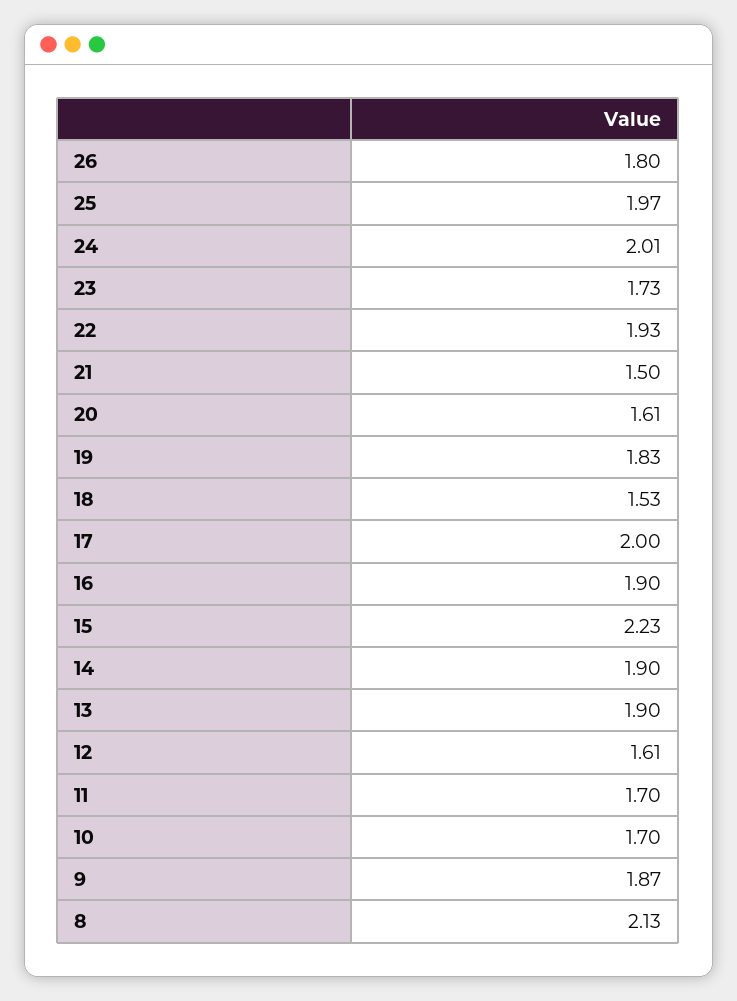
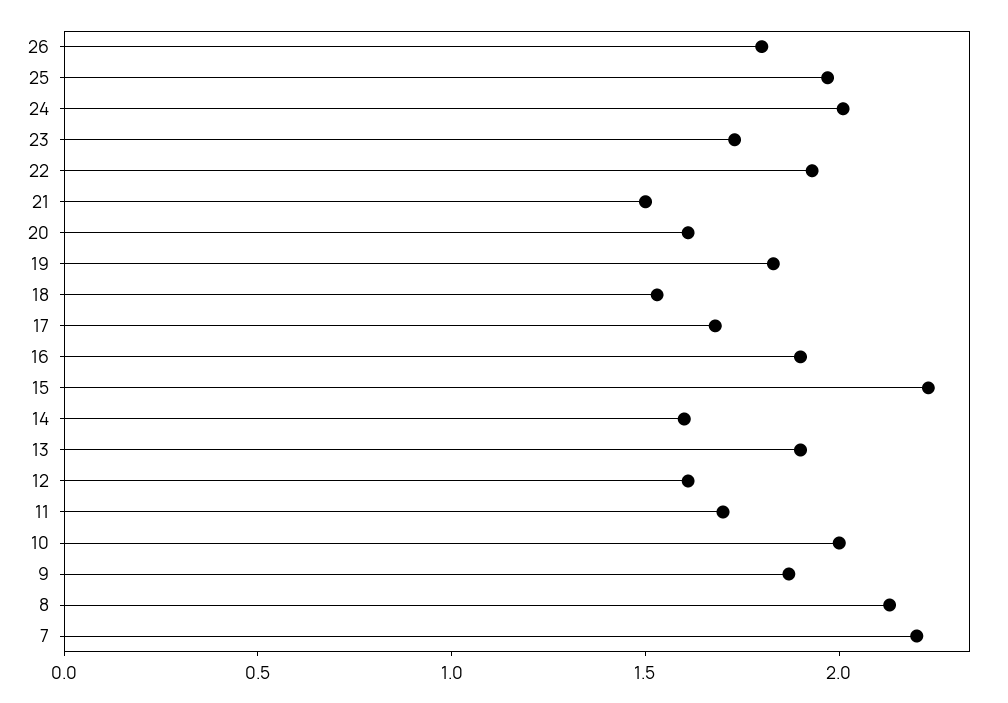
  {
    "26": 1.8,
    "25": 1.97,
    "24": 2.01,
    "23": 1.73,
    "22": 1.93,
    "21": 1.5,
    "20": 1.61,
    "19": 1.83,
    "18": 1.53,
-   "17": 2,
+   "17": 1.7,
    "16": 1.9,
    "15": 2.23,
-   "14": 1.9,
+   "14": 1.6,
    "13": 1.9,
    "12": 1.61,
    "11": 1.7,
-   "10": 1.7,
+   "10": 2,
    "9": 1.87,
-   "8": 2.13
+   "8": 2.13,
+   "7": 2.2
  }

